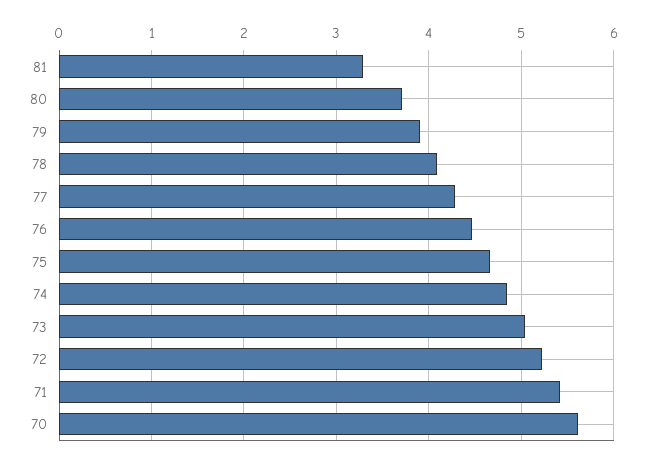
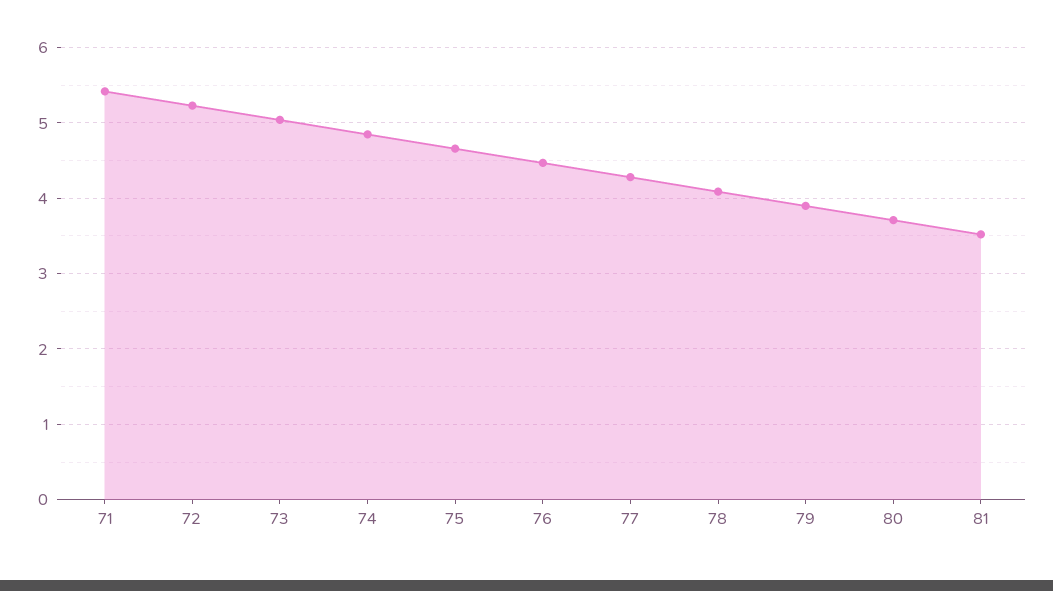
  {
-   "81": 3.3,
+   "81": 3.5,
    "80": 3.7,
    "79": 3.9,
    "78": 4.1,
    "77": 4.3,
    "76": 4.5,
    "75": 4.7,
    "74": 4.9,
    "73": 5,
    "72": 5.2,
-   "71": 5.4,
+   "71": 5.4
-   "70": 5.6
  }

